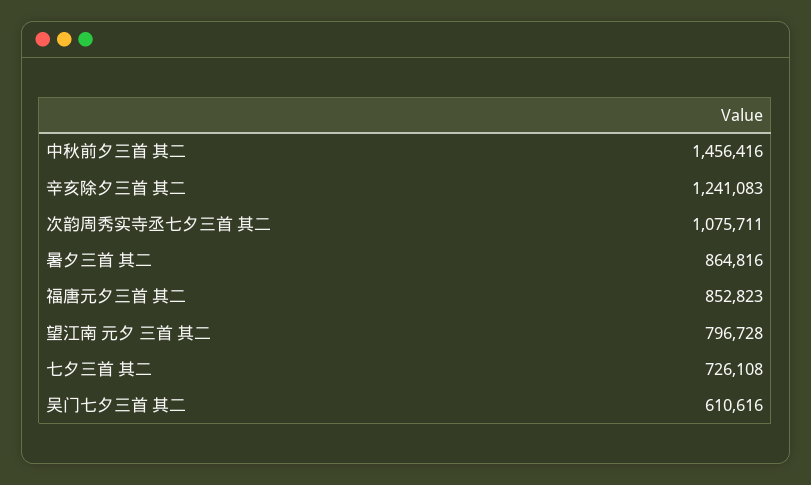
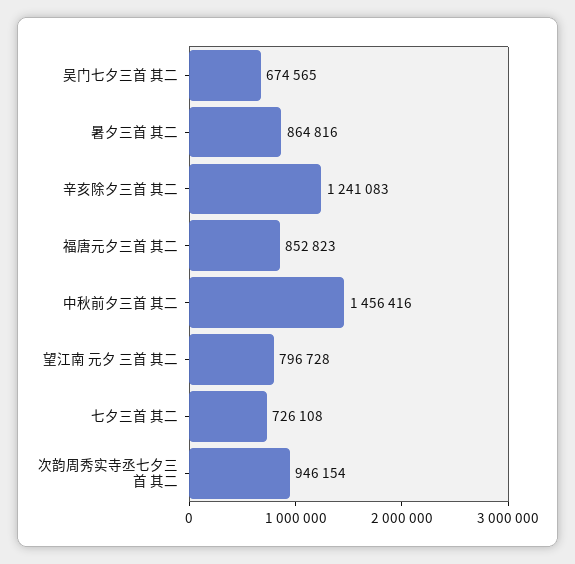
  {
    "中秋前夕三首 其二": 1456416,
    "辛亥除夕三首 其二": 1241083,
-   "次韵周秀实寺丞七夕三首 其二": 1075711,
+   "次韵周秀实寺丞七夕三首 其二": 946154,
    "暑夕三首 其二": 864816,
    "福唐元夕三首 其二": 852823,
    "望江南 元夕 三首 其二": 796728,
    "七夕三首 其二": 726108,
-   "吴门七夕三首 其二": 610616
+   "吴门七夕三首 其二": 674565
  }

